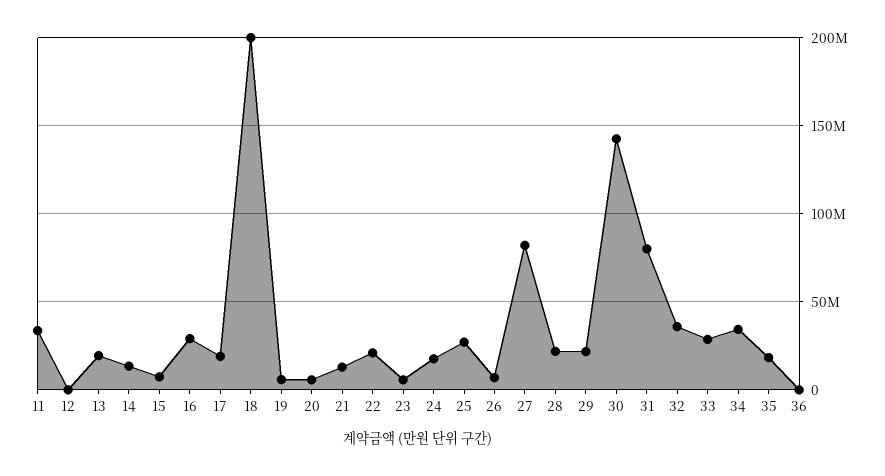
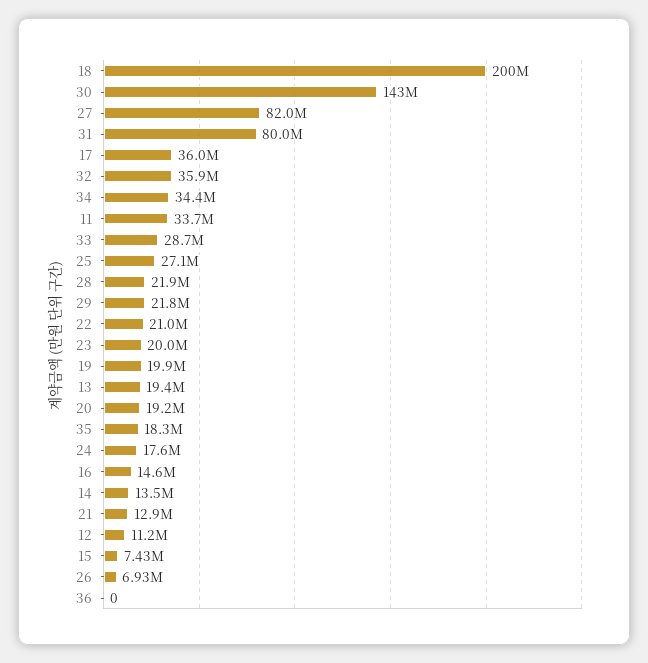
  {
    "11": 33700000,
-   "12": 0,
+   "12": 11200000,
    "13": 19400000,
    "14": 13500000,
    "15": 7430000,
-   "16": 30000000,
+   "16": 14600000,
-   "17": 20000000,
+   "17": 36000000,
    "18": 200000000,
-   "19": 5000000,
+   "19": 19900000,
-   "20": 5000000,
+   "20": 19200000,
    "21": 12900000,
    "22": 21000000,
-   "23": 5000000,
+   "23": 20000000,
    "24": 17600000,
    "25": 27100000,
    "26": 6930000,
    "27": 82000000,
    "28": 21900000,
    "29": 21800000,
    "30": 143000000,
    "31": 80000000,
    "32": 35900000,
    "33": 28700000,
    "34": 34400000,
    "35": 18300000,
    "36": 0
  }

